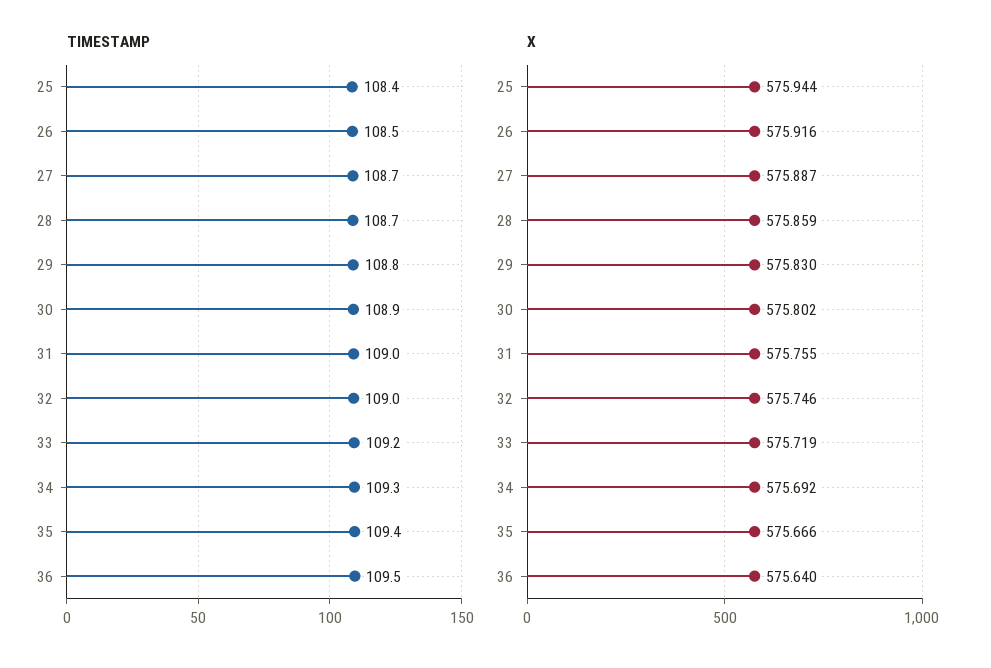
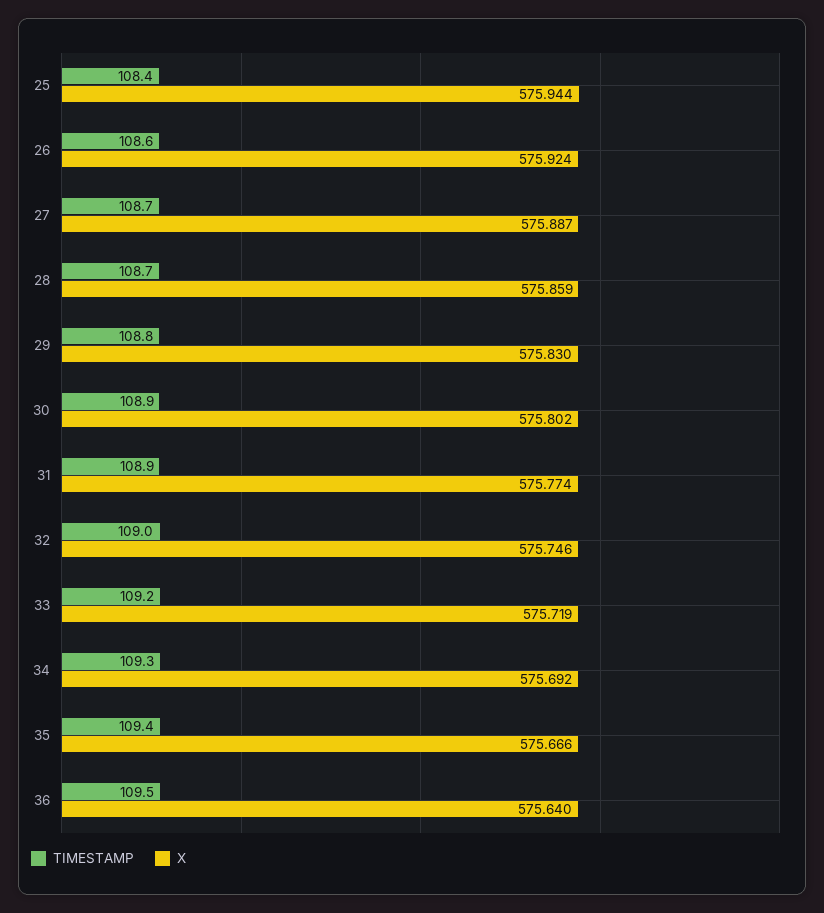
  {
    "TIMESTAMP": {
      "25": 108.4,
-     "26": 108.5,
+     "26": 108.6,
      "27": 108.7,
      "28": 108.7,
      "29": 108.8,
      "30": 108.9,
-     "31": 109,
+     "31": 108.9,
      "32": 109,
      "33": 109.2,
      "34": 109.3,
      "35": 109.4,
      "36": 109.5
    },
    "X": {
      "25": 575.944,
-     "26": 575.916,
+     "26": 575.924,
      "27": 575.887,
      "28": 575.859,
      "29": 575.83,
      "30": 575.802,
-     "31": 575.755,
+     "31": 575.774,
      "32": 575.746,
      "33": 575.719,
      "34": 575.692,
      "35": 575.666,
      "36": 575.64
    }
  }

